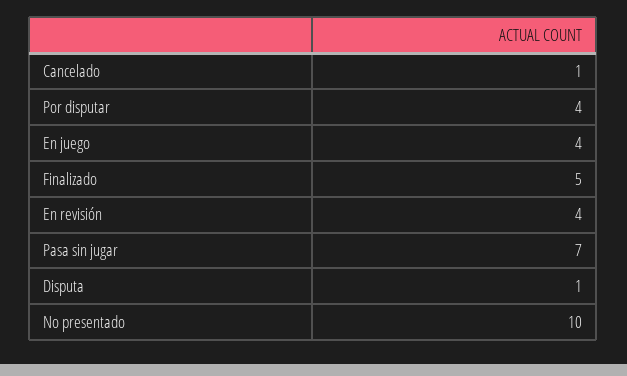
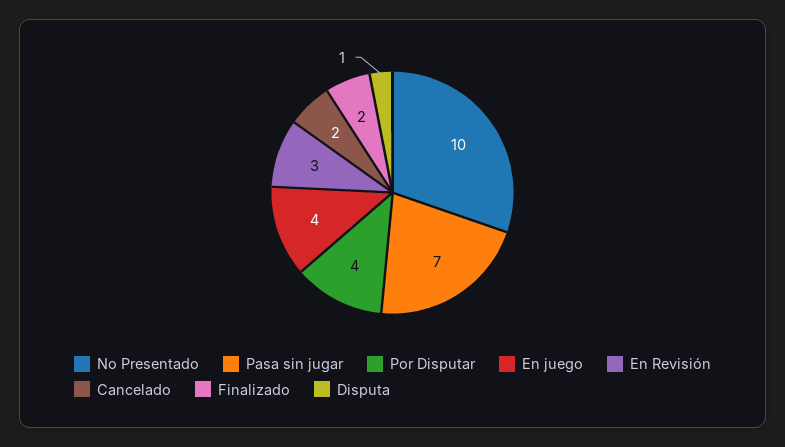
  {
-   "Cancelado": 1,
+   "Cancelado": 2,
    "Por disputar": 4,
    "En juego": 4,
-   "Finalizado": 5,
+   "Finalizado": 2,
-   "En revisión": 4,
+   "En revisión": 3,
    "Pasa sin jugar": 7,
    "Disputa": 1,
    "No presentado": 10
  }

